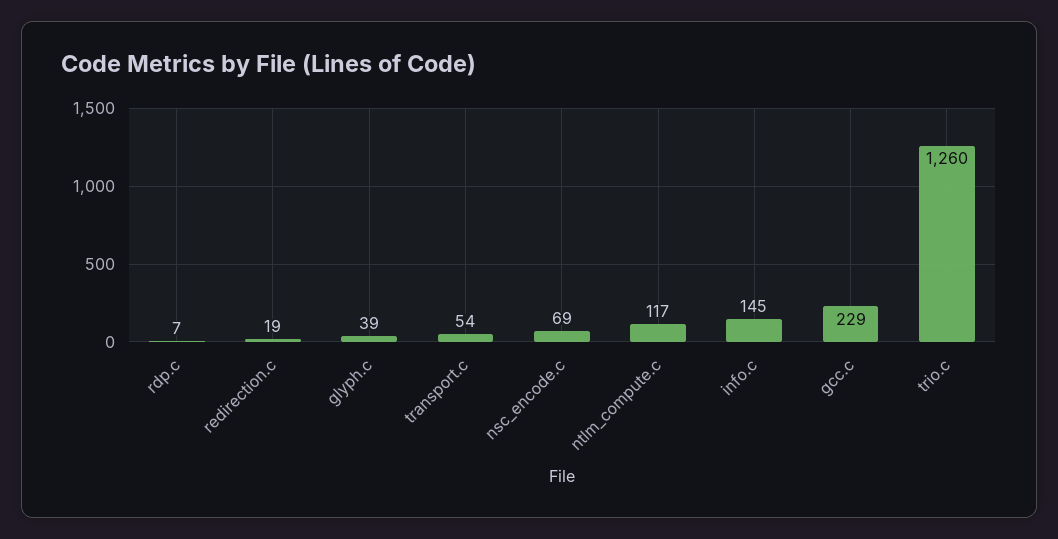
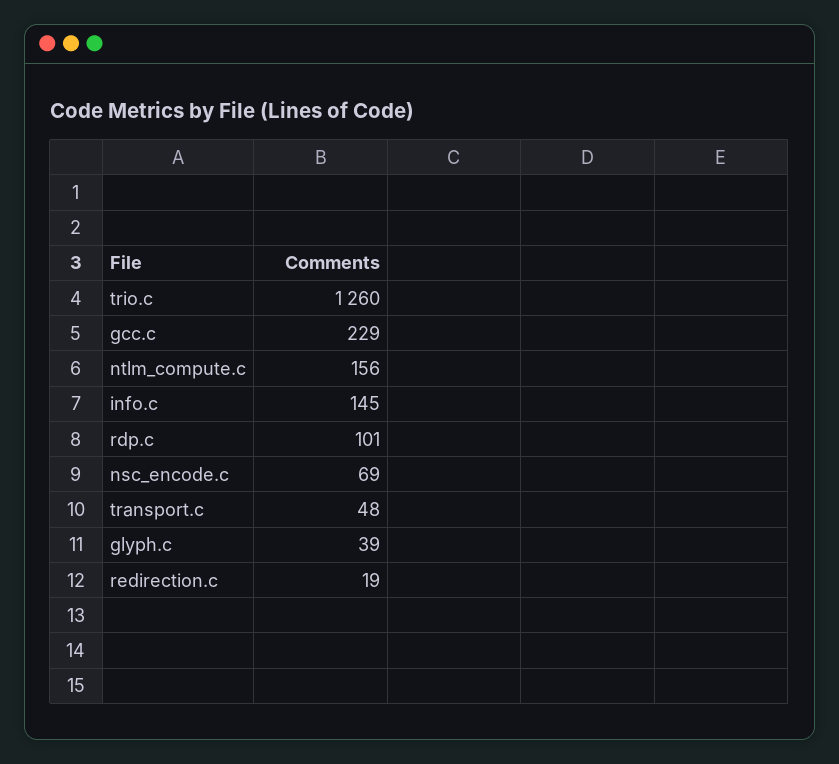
  {
-   "rdp.c": 7,
+   "rdp.c": 101,
    "redirection.c": 19,
    "glyph.c": 39,
-   "transport.c": 54,
+   "transport.c": 48,
    "nsc_encode.c": 69,
-   "ntlm_compute.c": 117,
+   "ntlm_compute.c": 156,
    "info.c": 145,
    "gcc.c": 229,
    "trio.c": 1260
  }

